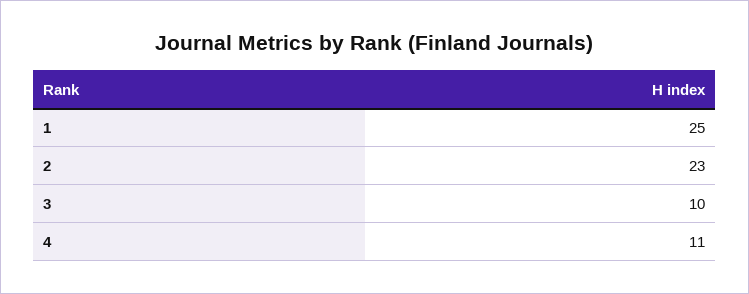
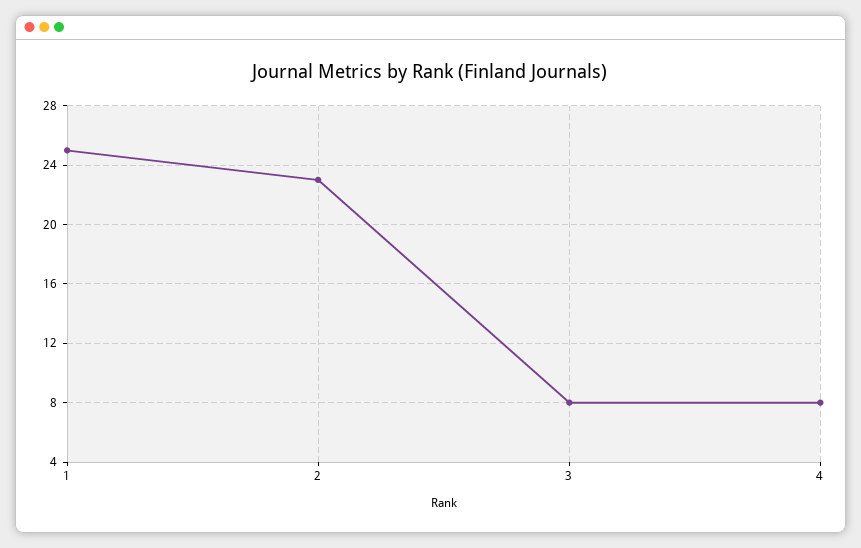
  {
    "1": 25,
    "2": 23,
-   "3": 10,
+   "3": 8,
-   "4": 11
+   "4": 8
  }

